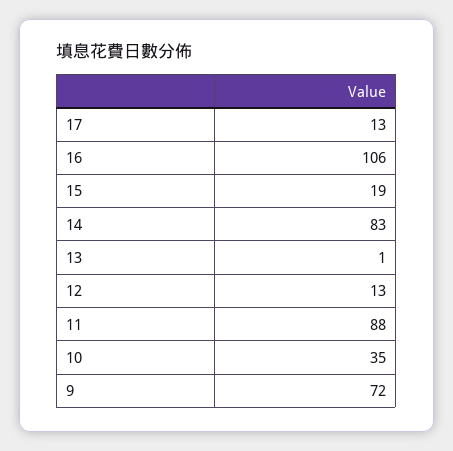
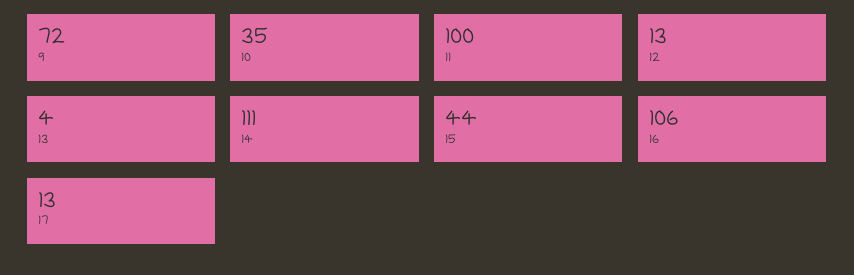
  {
    "17": 13,
    "16": 106,
-   "15": 19,
+   "15": 44,
-   "14": 83,
+   "14": 111,
-   "13": 1,
+   "13": 4,
    "12": 13,
-   "11": 88,
+   "11": 100,
    "10": 35,
    "9": 72
  }

